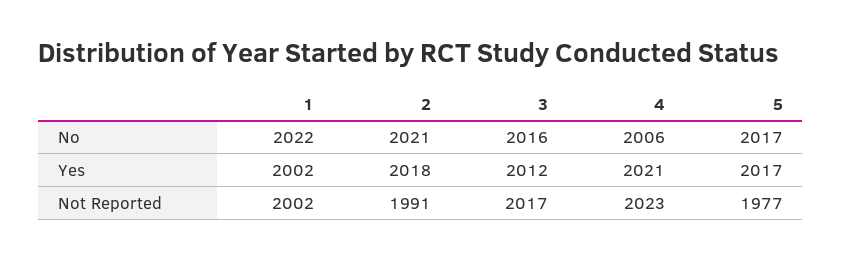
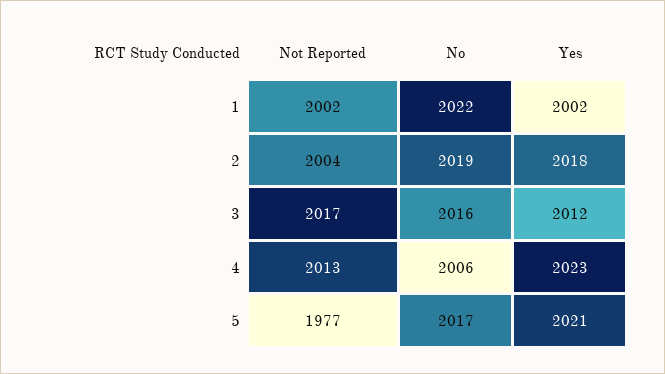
  {
    "1": {
      "No": 2022,
      "Yes": 2002,
      "Not Reported": 2002
    },
    "2": {
-     "No": 2021,
+     "No": 2019,
      "Yes": 2018,
-     "Not Reported": 1991
+     "Not Reported": 2004
    },
    "3": {
      "No": 2016,
      "Yes": 2012,
      "Not Reported": 2017
    },
    "4": {
      "No": 2006,
-     "Yes": 2021,
+     "Yes": 2023,
-     "Not Reported": 2023
+     "Not Reported": 2013
    },
    "5": {
      "No": 2017,
-     "Yes": 2017,
+     "Yes": 2021,
      "Not Reported": 1977
    }
  }

